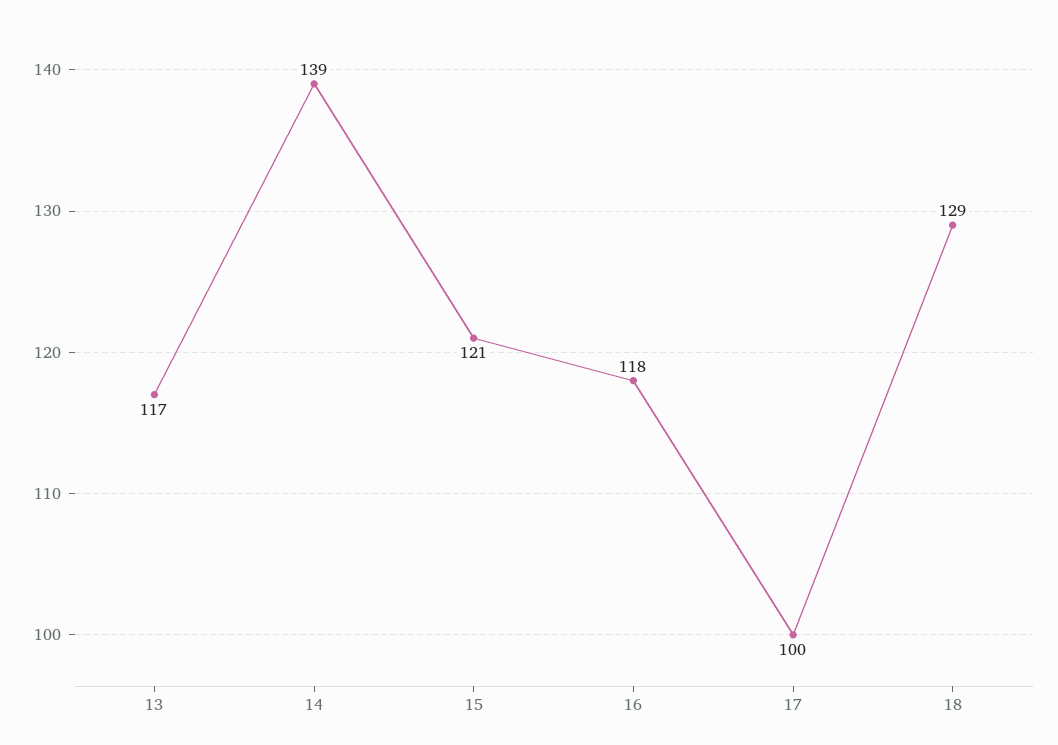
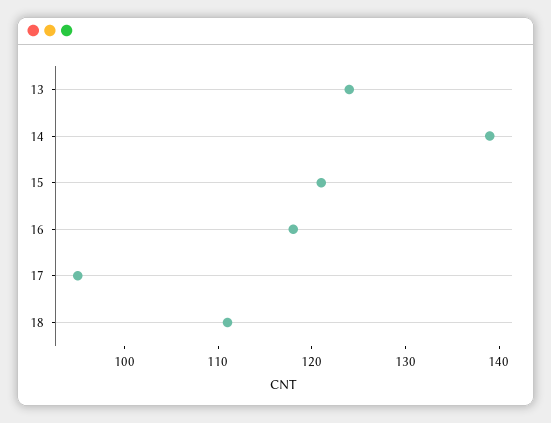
  {
-   "13": 117,
+   "13": 124,
    "14": 139,
    "15": 121,
    "16": 118,
-   "17": 100,
+   "17": 95,
-   "18": 129
+   "18": 111
  }

